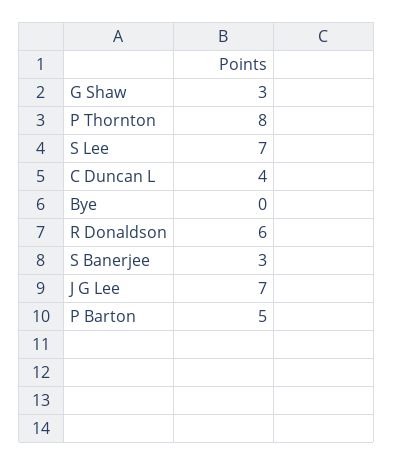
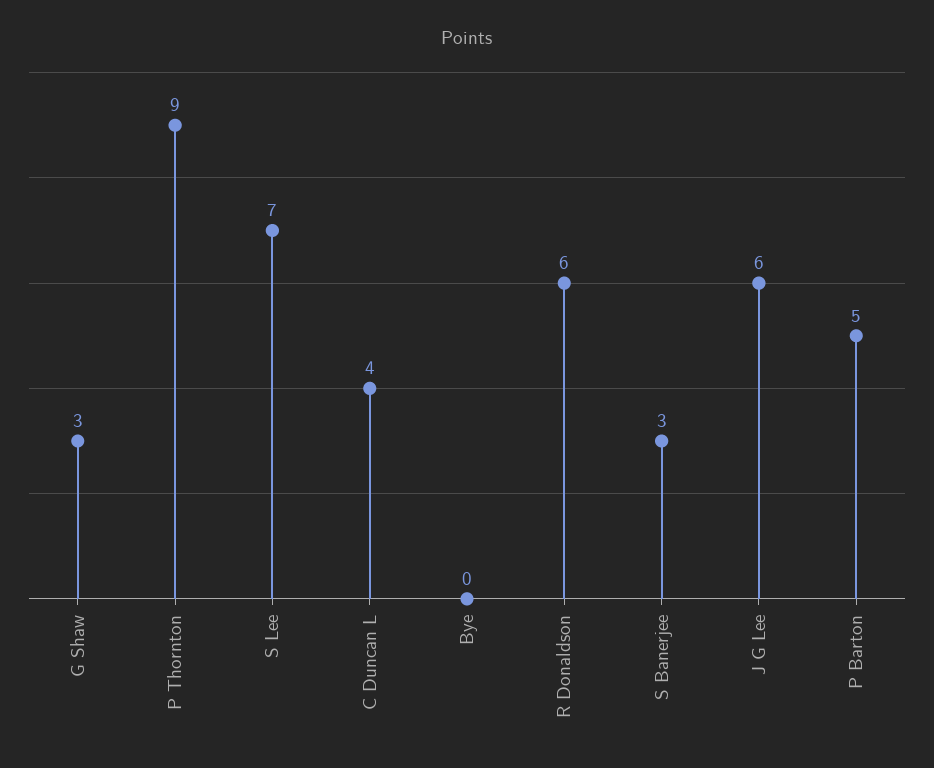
  {
    "G Shaw": 3,
-   "P Thornton": 8,
+   "P Thornton": 9,
    "S Lee": 7,
    "C Duncan L": 4,
    "Bye": 0,
    "R Donaldson": 6,
    "S Banerjee": 3,
-   "J G Lee": 7,
+   "J G Lee": 6,
    "P Barton": 5
  }

